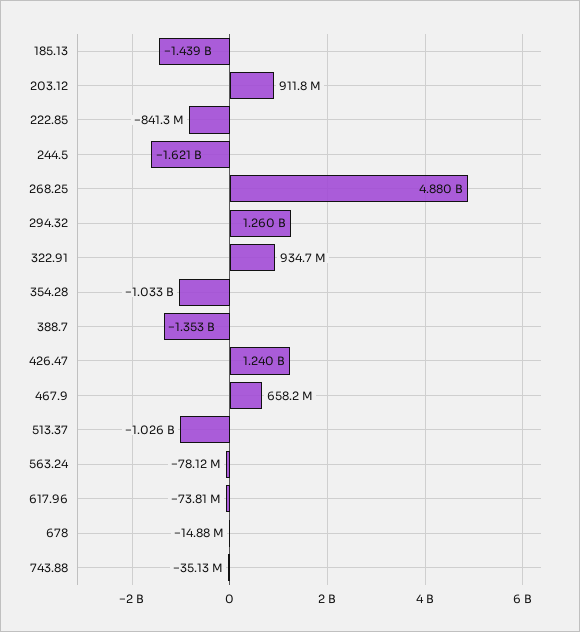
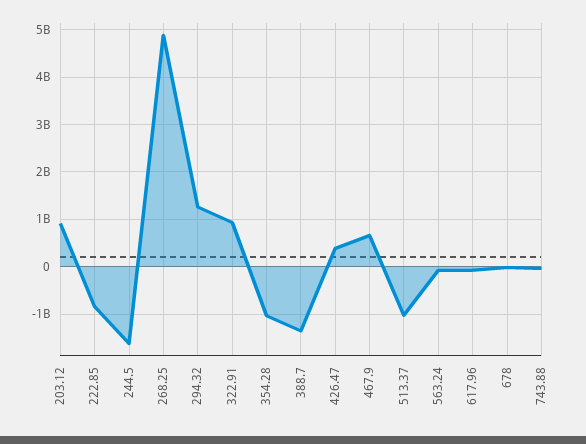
  {
-   "185.13": -1439000000,
    "203.12": 911800000,
    "222.85": -841300000,
    "244.5": -1621000000,
    "268.25": 4880000000,
    "294.32": 1260000000,
    "322.91": 934700000,
    "354.28": -1033000000,
    "388.7": -1353000000,
-   "426.47": 1240000000,
+   "426.47": 400000000,
    "467.9": 658200000,
    "513.37": -1026000000,
    "563.24": -78120000,
    "617.96": -73810000,
    "678": -14880000,
    "743.88": -35130000
  }

